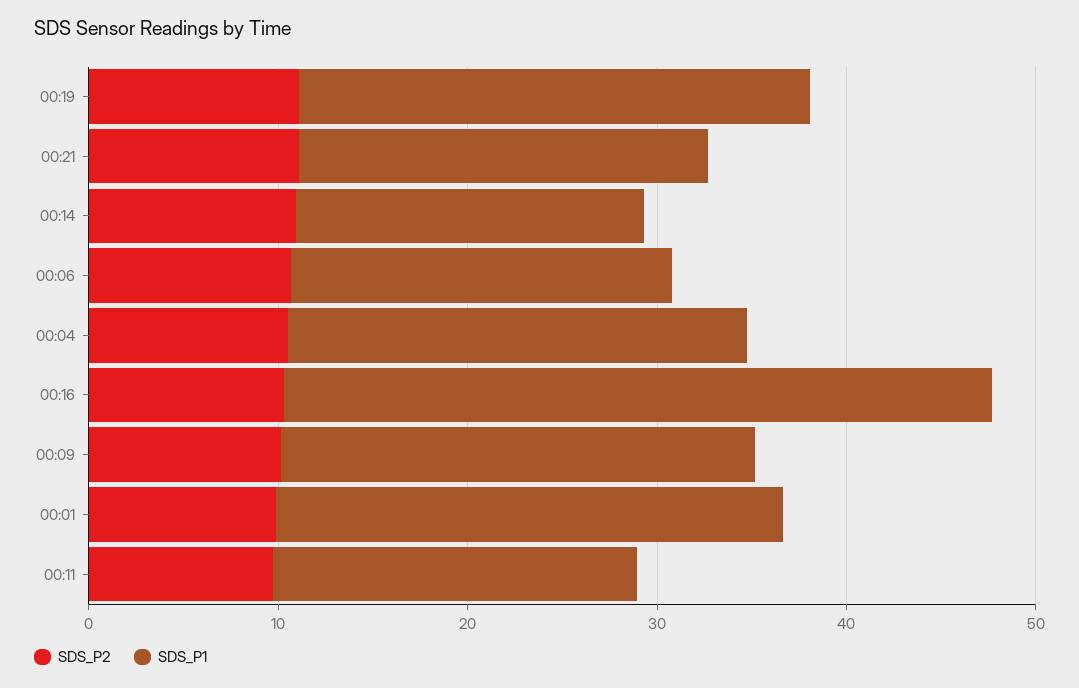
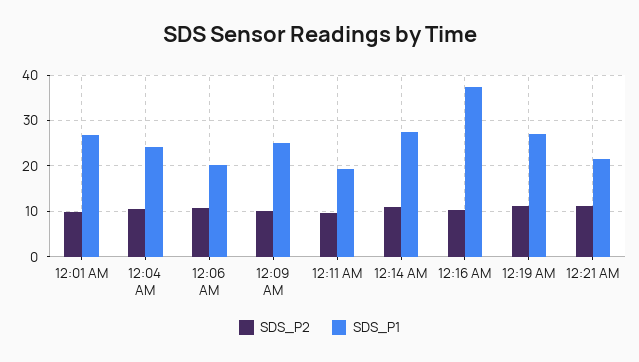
  {
    "SDS_P2": {
      "00:19": 12,
      "00:21": 12,
      "00:14": 10,
      "00:06": 10,
      "00:04": 10,
      "00:16": 10,
      "00:09": 10,
      "00:01": 10,
      "00:11": 10
    },
    "SDS_P1": {
      "00:19": 28,
      "00:21": 22,
-     "00:14": 18,
+     "00:14": 28,
      "00:06": 20,
      "00:04": 24,
      "00:16": 38,
      "00:09": 26,
      "00:01": 26,
      "00:11": 20
    }
  }

